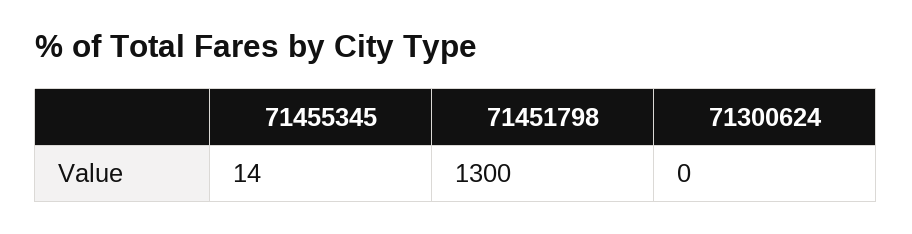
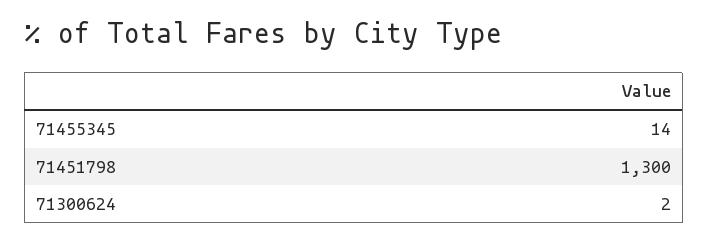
  {
    "71455345": 14,
    "71451798": 1300,
-   "71300624": 0
+   "71300624": 2
  }

